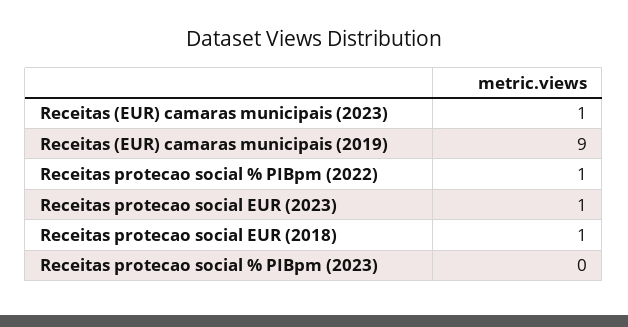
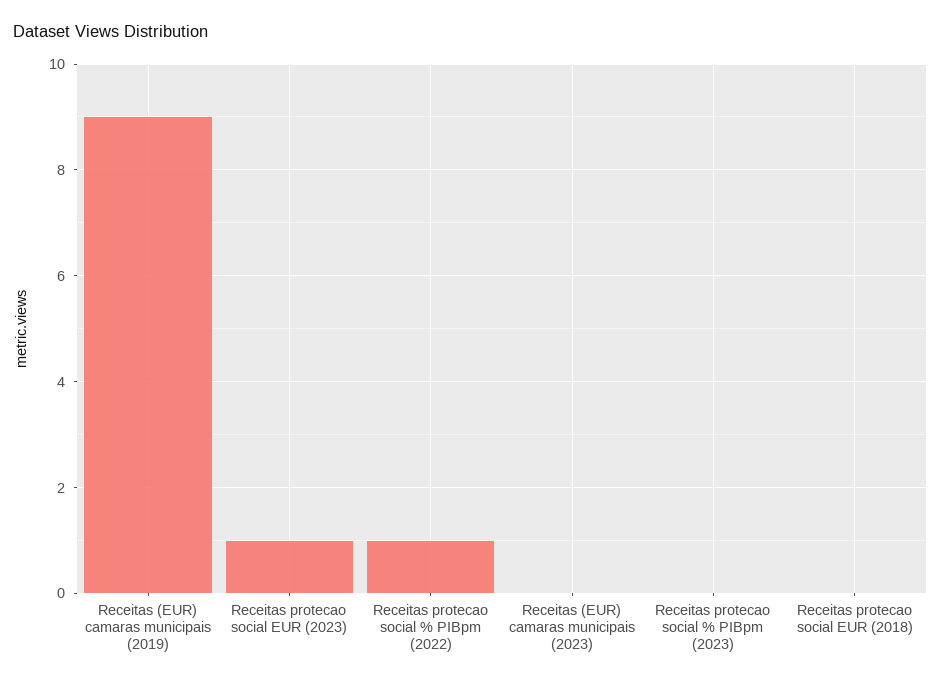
  {
-   "Receitas (EUR) camaras municipais (2023)": 1,
+   "Receitas (EUR) camaras municipais (2023)": 0,
    "Receitas (EUR) camaras municipais (2019)": 9,
    "Receitas protecao social % PIBpm (2022)": 1,
    "Receitas protecao social EUR (2023)": 1,
-   "Receitas protecao social EUR (2018)": 1,
+   "Receitas protecao social EUR (2018)": 0,
    "Receitas protecao social % PIBpm (2023)": 0
  }

